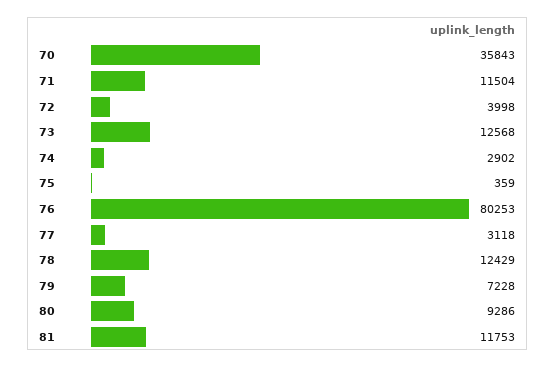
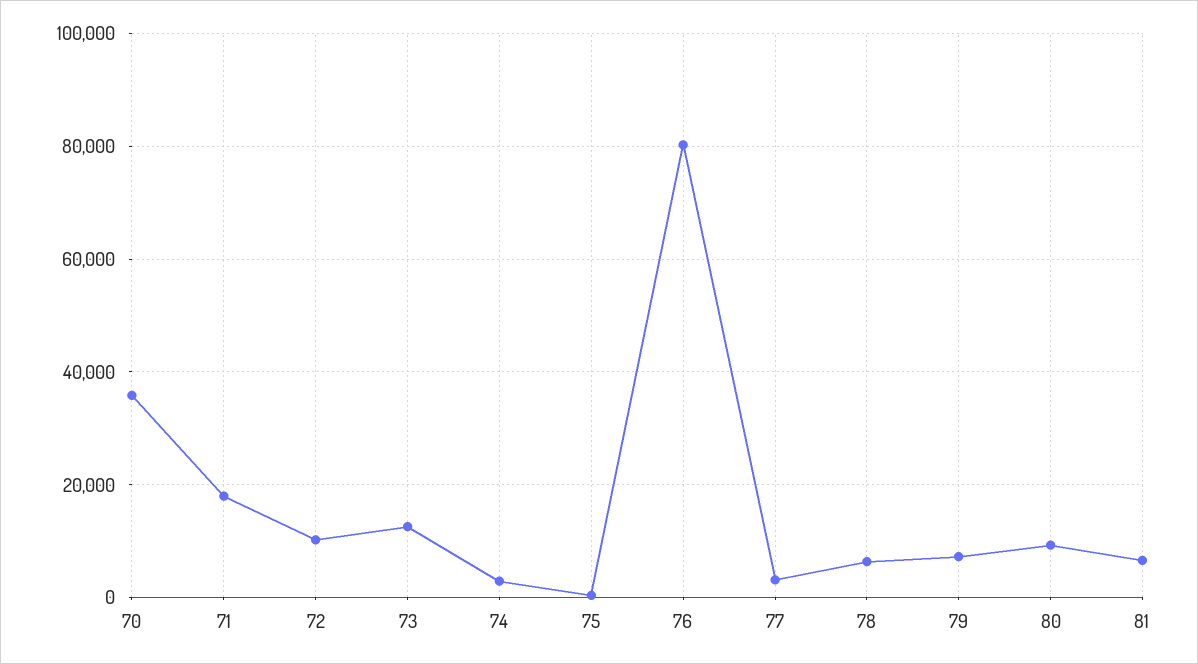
  {
    "70": 35843,
-   "71": 11504,
+   "71": 18000,
-   "72": 3998,
+   "72": 10000,
    "73": 12568,
    "74": 2902,
    "75": 359,
    "76": 80253,
    "77": 3118,
-   "78": 12429,
+   "78": 6000,
    "79": 7228,
    "80": 9286,
-   "81": 11753
+   "81": 6000
  }

